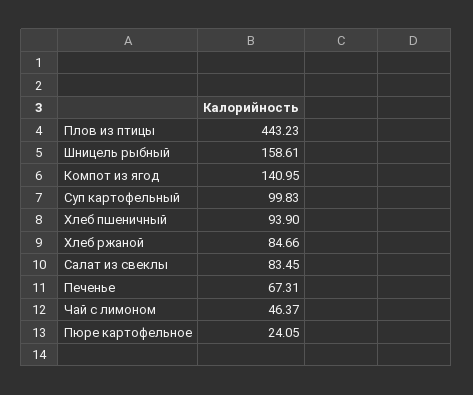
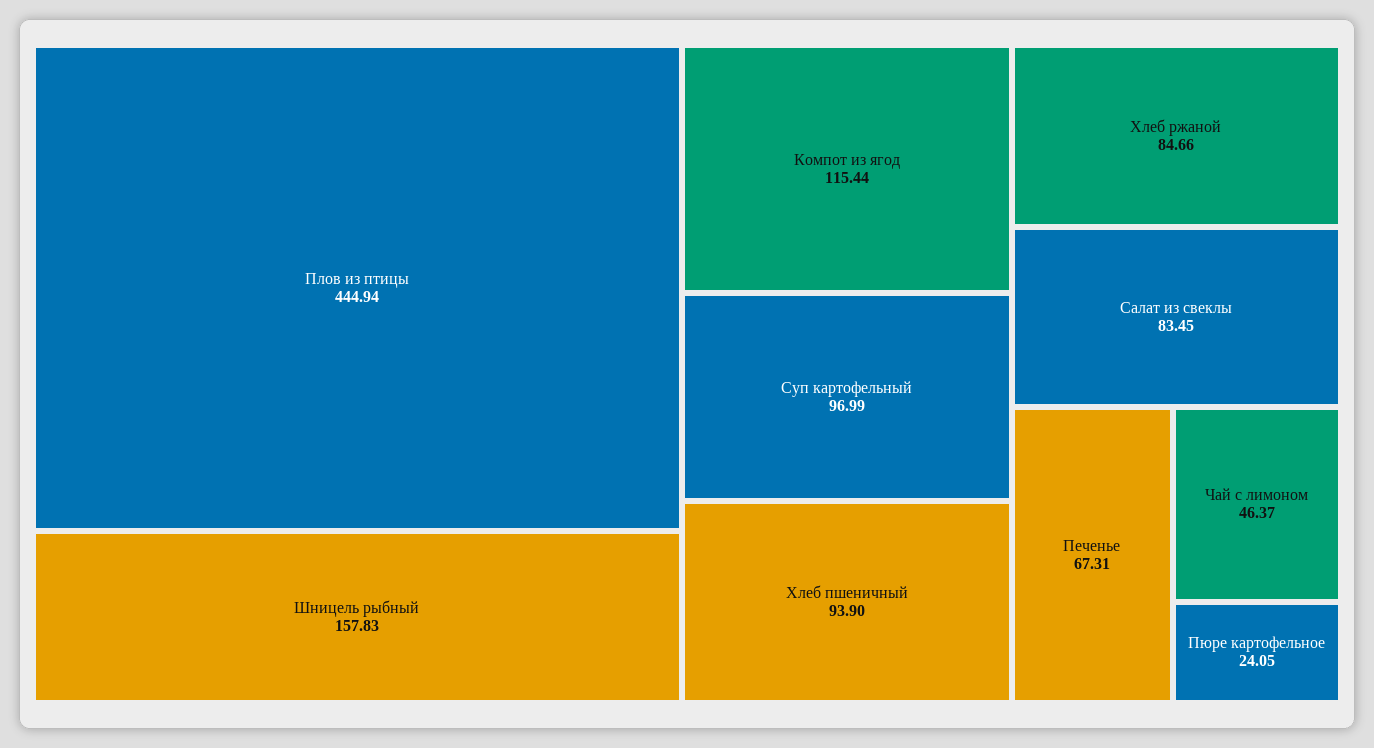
  {
-   "Плов из птицы": 443.23,
+   "Плов из птицы": 444.94,
-   "Шницель рыбный": 158.61,
+   "Шницель рыбный": 157.83,
-   "Компот из ягод": 140.95,
+   "Компот из ягод": 115.44,
-   "Суп картофельный": 99.83,
+   "Суп картофельный": 96.99,
    "Хлеб пшеничный": 93.9,
    "Хлеб ржаной": 84.66,
    "Салат из свеклы": 83.45,
    "Печенье": 67.31,
    "Чай с лимоном": 46.37,
    "Пюре картофельное": 24.05
  }

